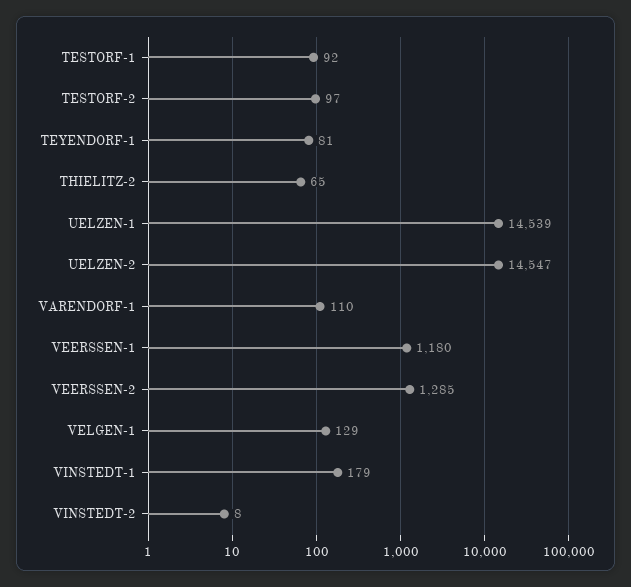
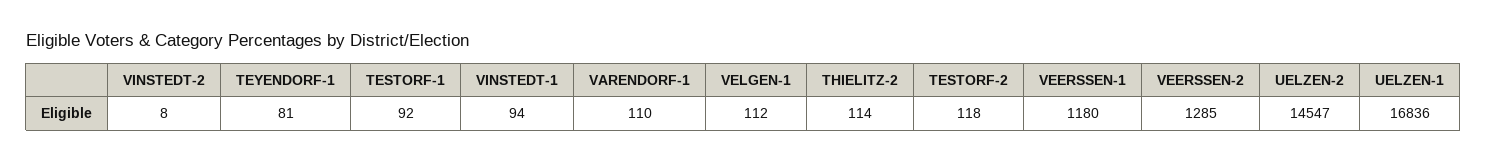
  {
    "TESTORF-1": 92,
-   "TESTORF-2": 97,
+   "TESTORF-2": 118,
    "TEYENDORF-1": 81,
-   "THIELITZ-2": 65,
+   "THIELITZ-2": 114,
-   "UELZEN-1": 14539,
+   "UELZEN-1": 16836,
    "UELZEN-2": 14547,
    "VARENDORF-1": 110,
    "VEERSSEN-1": 1180,
    "VEERSSEN-2": 1285,
-   "VELGEN-1": 129,
+   "VELGEN-1": 112,
-   "VINSTEDT-1": 179,
+   "VINSTEDT-1": 94,
    "VINSTEDT-2": 8
  }

